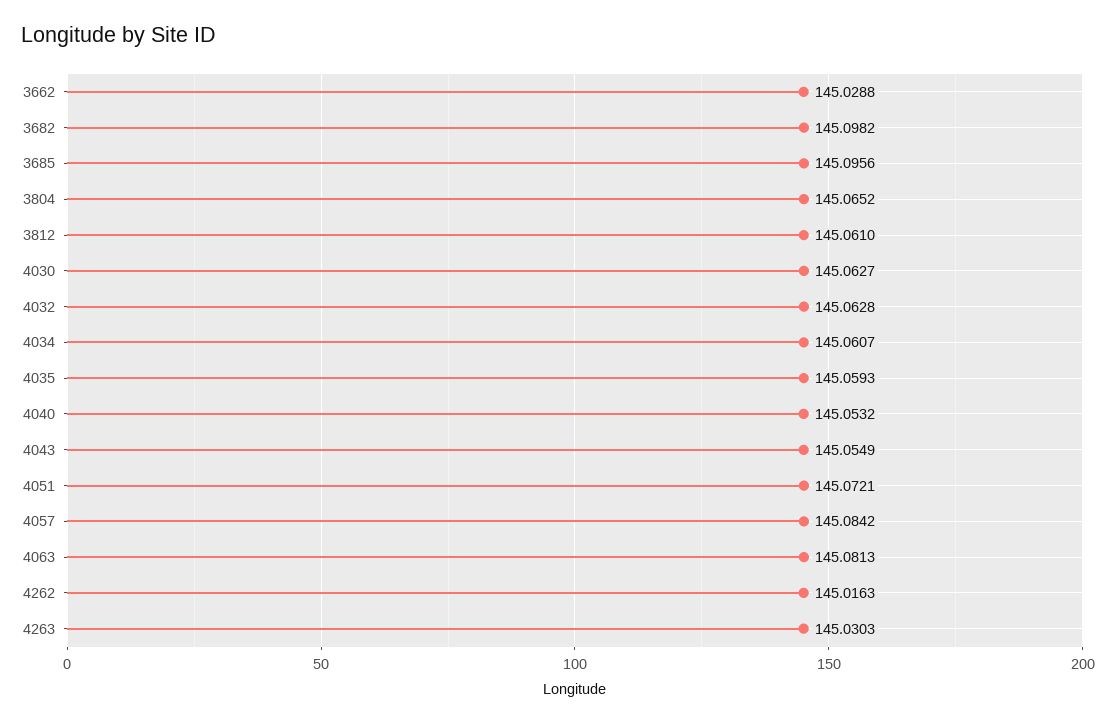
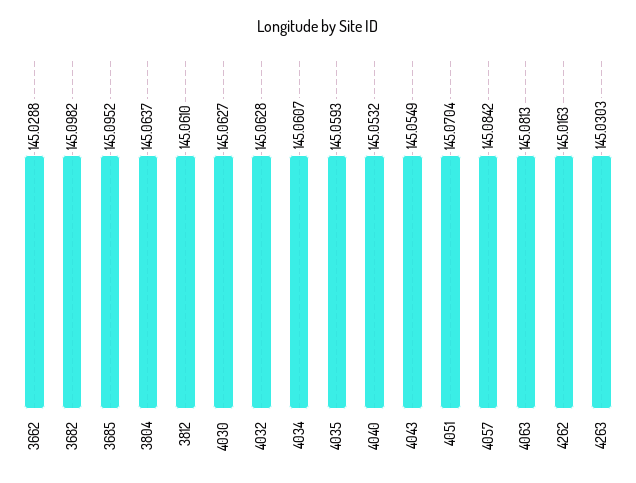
  {
    "3662": 145.0288,
    "3682": 145.0982,
-   "3685": 145.0956,
+   "3685": 145.0952,
-   "3804": 145.0652,
+   "3804": 145.0637,
    "3812": 145.061,
    "4030": 145.0627,
    "4032": 145.0628,
    "4034": 145.0607,
    "4035": 145.0593,
    "4040": 145.0532,
    "4043": 145.0549,
-   "4051": 145.0721,
+   "4051": 145.0704,
    "4057": 145.0842,
    "4063": 145.0813,
    "4262": 145.0163,
    "4263": 145.0303
  }

